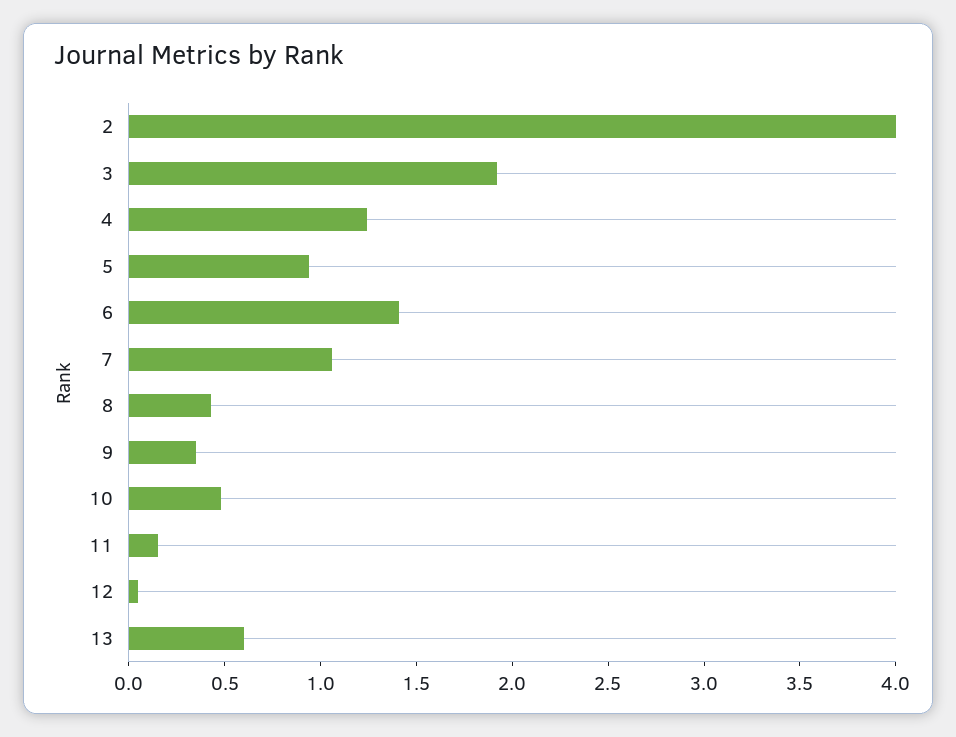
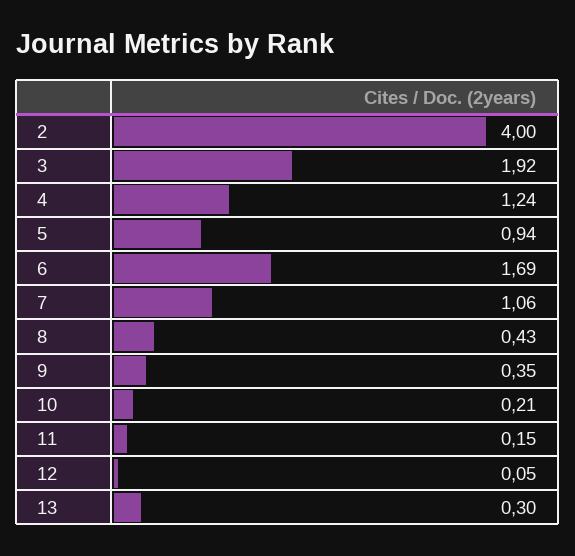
  {
    "2": 4,
    "3": 1.92,
    "4": 1.24,
    "5": 0.94,
-   "6": 1.4,
+   "6": 1.69,
    "7": 1.06,
    "8": 0.43,
    "9": 0.35,
-   "10": 0.5,
+   "10": 0.21,
    "11": 0.15,
    "12": 0.05,
-   "13": 0.6
+   "13": 0.3
  }

